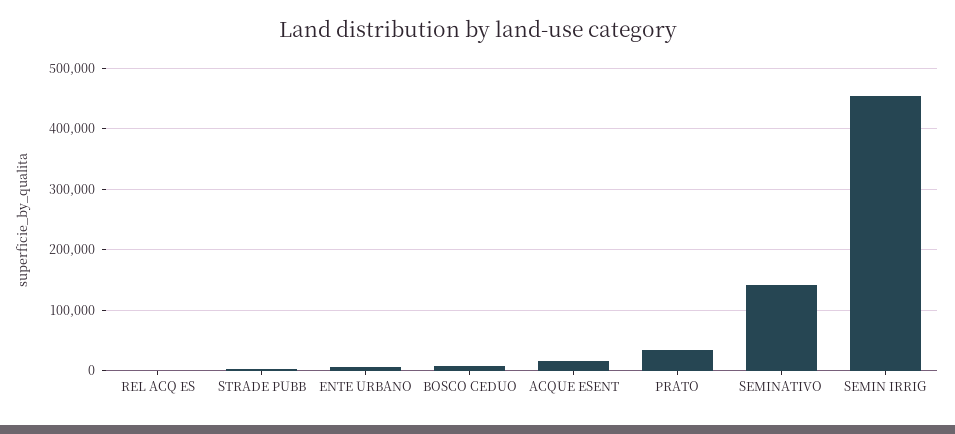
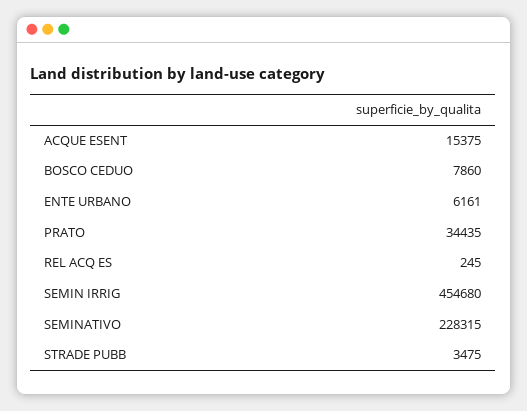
  {
    "REL ACQ ES": 245,
    "STRADE PUBB": 3475,
    "ENTE URBANO": 6161,
    "BOSCO CEDUO": 7860,
    "ACQUE ESENT": 15375,
    "PRATO": 34435,
-   "SEMINATIVO": 140000,
+   "SEMINATIVO": 228315,
    "SEMIN IRRIG": 454680
  }

